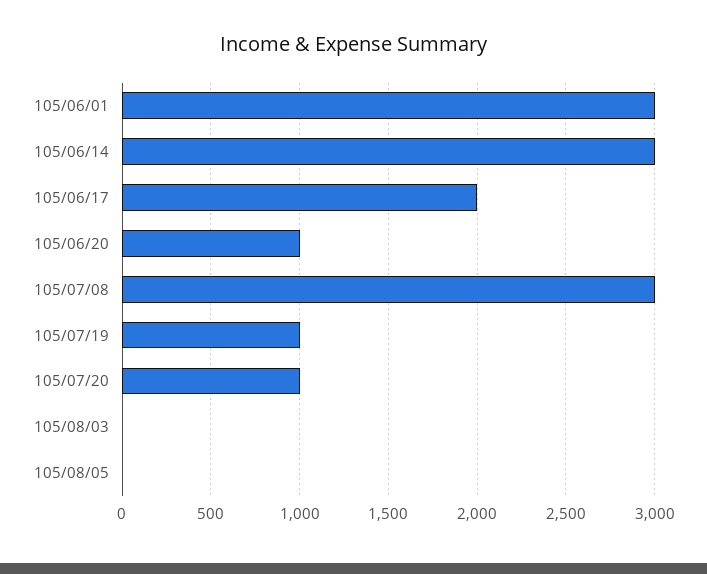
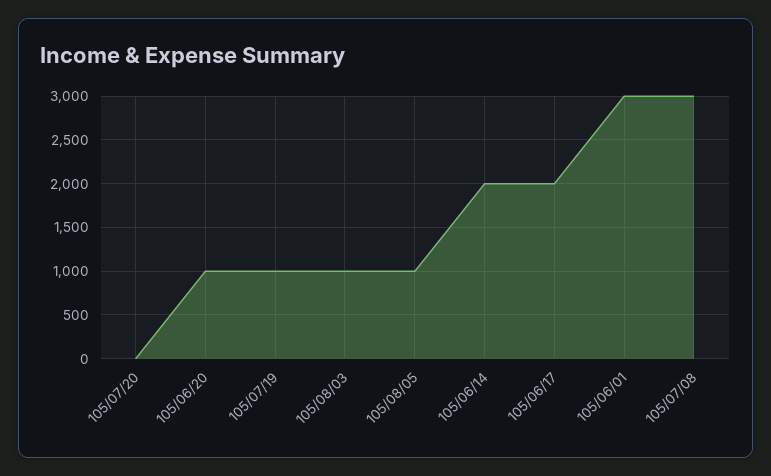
  {
    "105/06/01": 3000,
-   "105/06/14": 3000,
+   "105/06/14": 2000,
    "105/06/17": 2000,
    "105/06/20": 1000,
    "105/07/08": 3000,
    "105/07/19": 1000,
-   "105/07/20": 1000,
+   "105/07/20": 0,
-   "105/08/03": 0,
+   "105/08/03": 1000,
-   "105/08/05": 0
+   "105/08/05": 1000
  }

